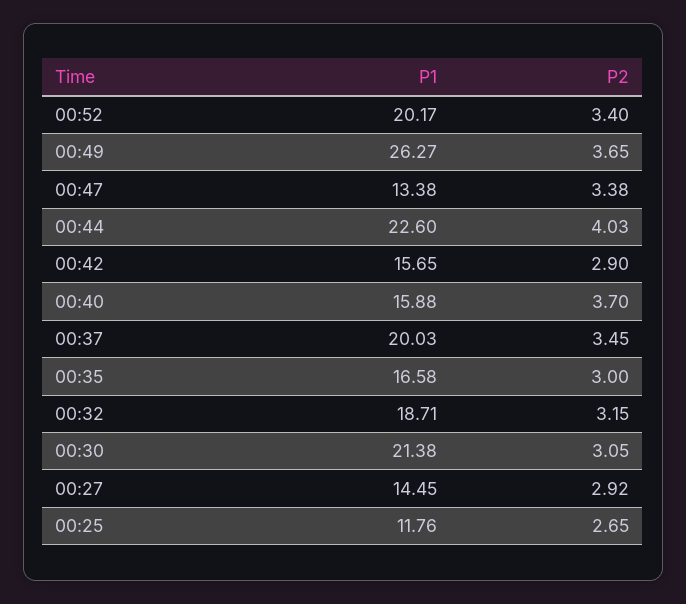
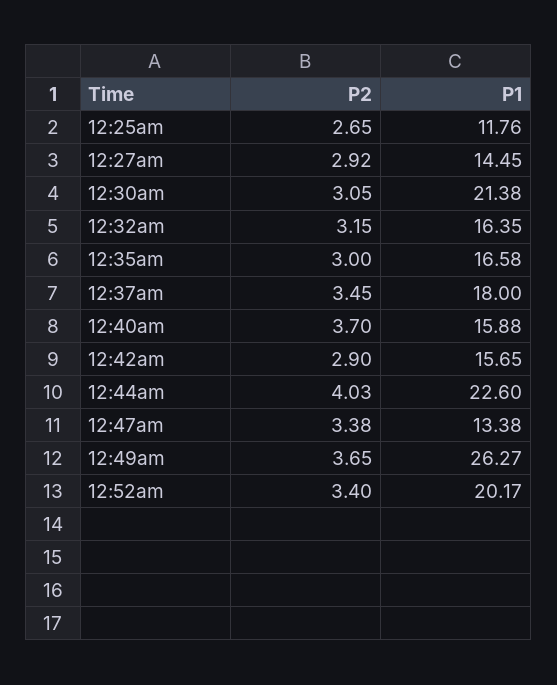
  {
    "P1": {
      "00:52": 20.17,
      "00:49": 26.27,
      "00:47": 13.38,
      "00:44": 22.6,
      "00:42": 15.65,
      "00:40": 15.88,
-     "00:37": 20.03,
+     "00:37": 18,
      "00:35": 16.58,
-     "00:32": 18.71,
+     "00:32": 16.35,
      "00:30": 21.38,
      "00:27": 14.45,
      "00:25": 11.76
    },
    "P2": {
      "00:52": 3.4,
      "00:49": 3.65,
      "00:47": 3.38,
      "00:44": 4.03,
      "00:42": 2.9,
      "00:40": 3.7,
      "00:37": 3.45,
      "00:35": 3,
      "00:32": 3.15,
      "00:30": 3.05,
      "00:27": 2.92,
      "00:25": 2.65
    }
  }

